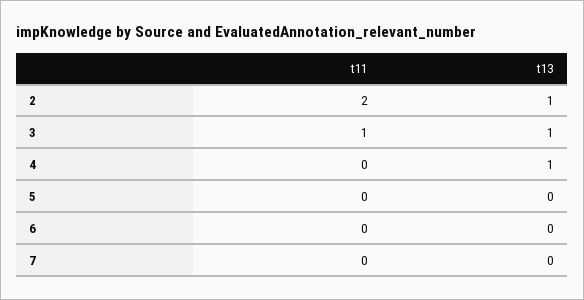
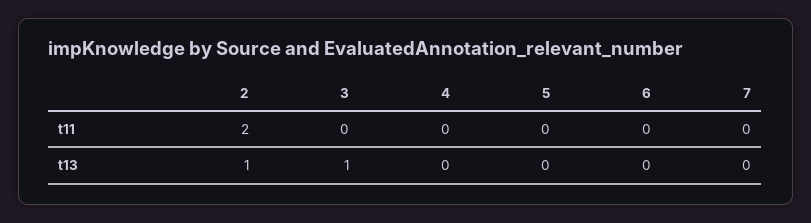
  {
    "t11": {
      "2": 2,
-     "3": 1,
+     "3": 0,
      "4": 0,
      "5": 0,
      "6": 0,
      "7": 0
    },
    "t13": {
      "2": 1,
      "3": 1,
-     "4": 1,
+     "4": 0,
      "5": 0,
      "6": 0,
      "7": 0
    }
  }

